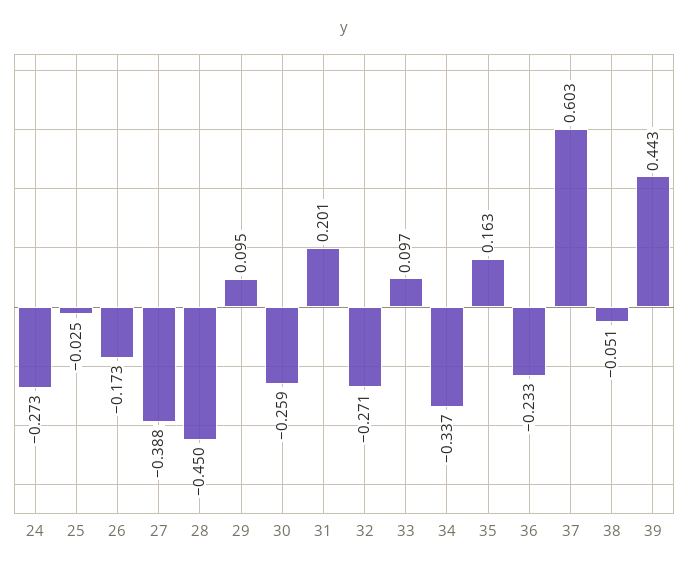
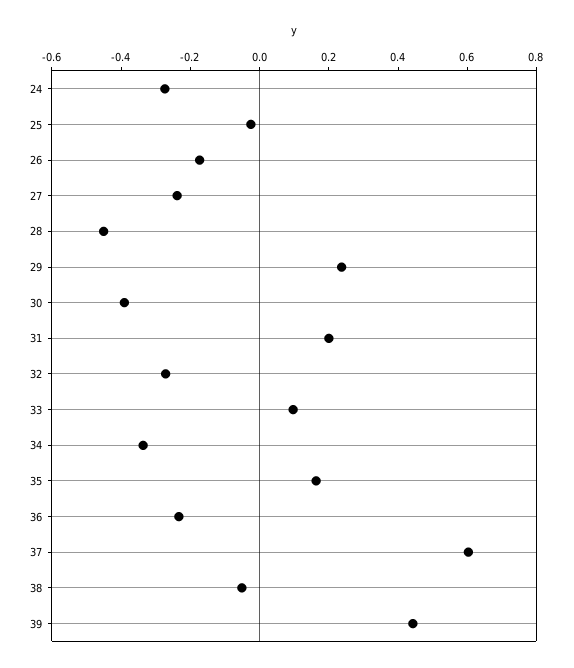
  {
    "24": -0.273,
    "25": -0.025,
    "26": -0.173,
-   "27": -0.388,
+   "27": -0.25,
    "28": -0.45,
-   "29": 0.095,
+   "29": 0.25,
-   "30": -0.259,
+   "30": -0.4,
    "31": 0.201,
    "32": -0.271,
    "33": 0.097,
    "34": -0.337,
    "35": 0.163,
    "36": -0.233,
    "37": 0.603,
    "38": -0.051,
    "39": 0.443
  }

